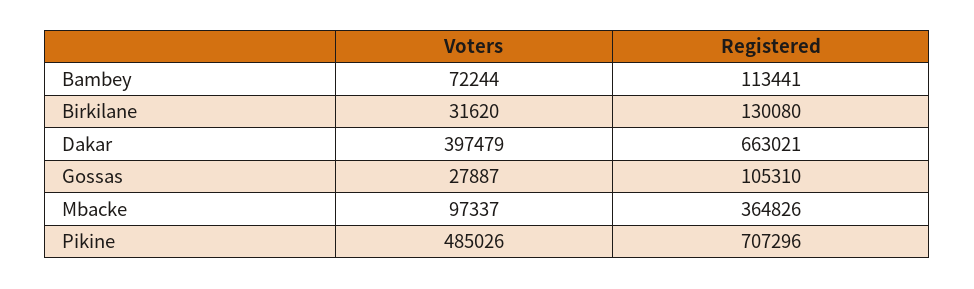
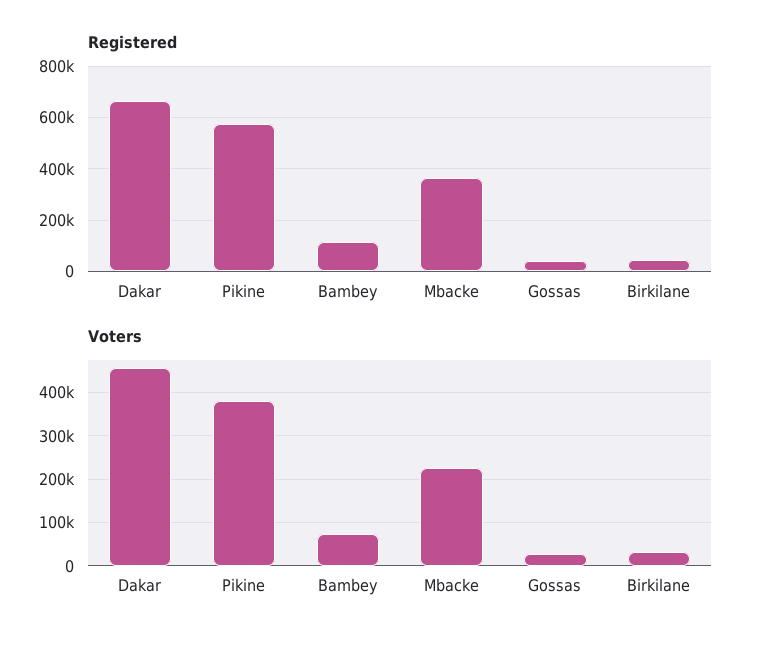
  {
    "Voters": {
      "Bambey": 72244,
      "Birkilane": 31620,
-     "Dakar": 397479,
+     "Dakar": 460000,
      "Gossas": 27887,
-     "Mbacke": 97337,
+     "Mbacke": 220000,
-     "Pikine": 485026
+     "Pikine": 380000
    },
    "Registered": {
      "Bambey": 113441,
-     "Birkilane": 130080,
+     "Birkilane": 50000,
      "Dakar": 663021,
-     "Gossas": 105310,
+     "Gossas": 50000,
      "Mbacke": 364826,
-     "Pikine": 707296
+     "Pikine": 575000
    }
  }

